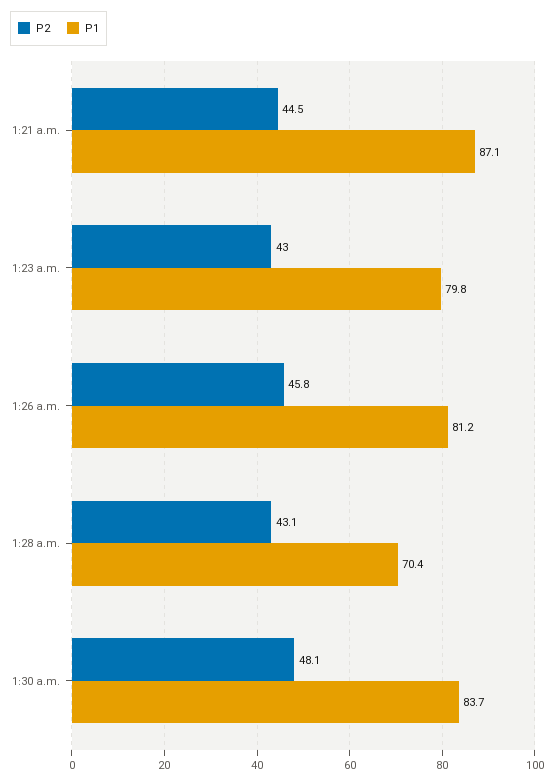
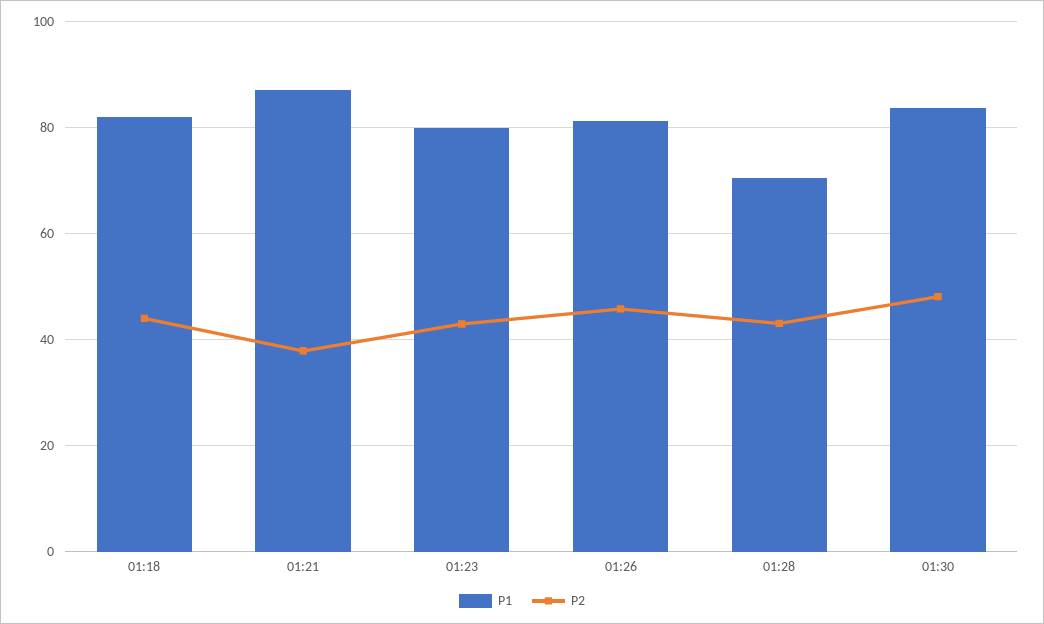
  {
    "P2": {
-     "1:21 a.m.": 44.5,
+     "1:21 a.m.": 38,
      "1:23 a.m.": 43,
      "1:26 a.m.": 45.8,
      "1:28 a.m.": 43.1,
-     "1:30 a.m.": 48.1
+     "1:30 a.m.": 48.1,
+     "01:18": 44
    },
    "P1": {
      "1:21 a.m.": 87.1,
      "1:23 a.m.": 79.8,
      "1:26 a.m.": 81.2,
      "1:28 a.m.": 70.4,
-     "1:30 a.m.": 83.7
+     "1:30 a.m.": 83.7,
+     "01:18": 82
    }
  }

